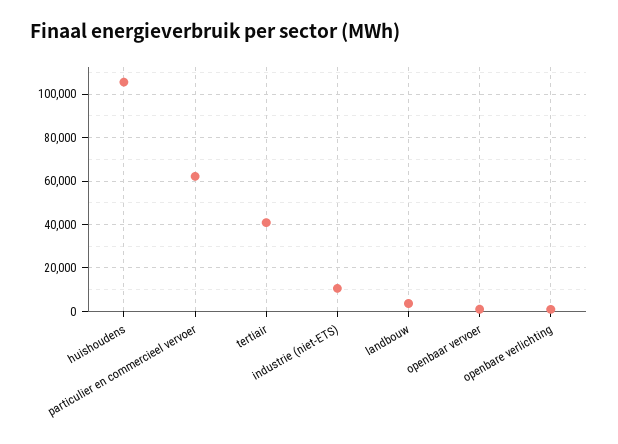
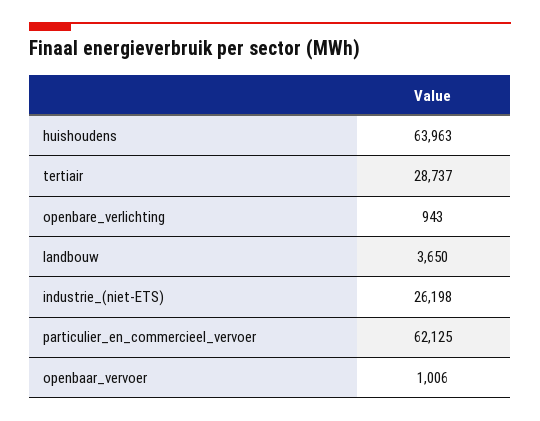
  {
-   "huishoudens": 105000,
+   "huishoudens": 63963,
    "particulier en commercieel vervoer": 62125,
-   "tertiair": 40000,
+   "tertiair": 28737,
-   "industrie (niet-ETS)": 10000,
+   "industrie (niet-ETS)": 26198,
    "landbouw": 3650,
    "openbaar vervoer": 1006,
    "openbare verlichting": 943
  }

